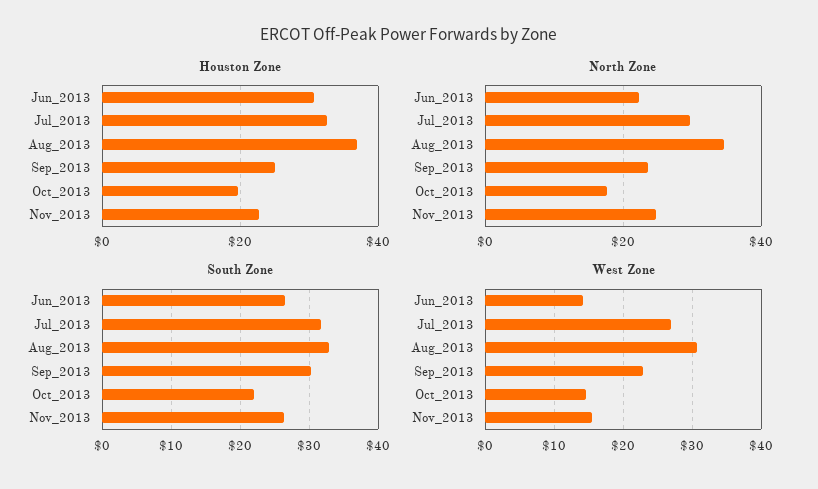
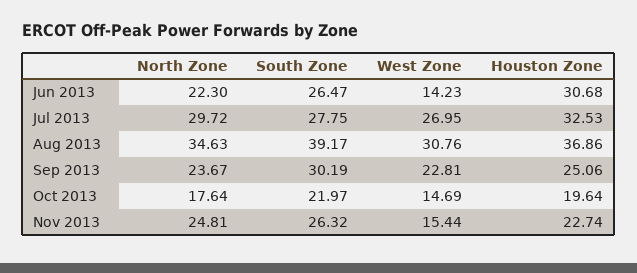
  {
    "Houston Zone": {
      "Jun_2013": 30.68,
      "Jul_2013": 32.53,
      "Aug_2013": 36.86,
      "Sep_2013": 25.06,
      "Oct_2013": 19.64,
      "Nov_2013": 22.74
    },
    "North Zone": {
      "Jun_2013": 22.3,
      "Jul_2013": 29.72,
      "Aug_2013": 34.63,
      "Sep_2013": 23.67,
      "Oct_2013": 17.64,
      "Nov_2013": 24.81
    },
    "South Zone": {
      "Jun_2013": 26.47,
-     "Jul_2013": 32,
+     "Jul_2013": 27.75,
-     "Aug_2013": 33,
+     "Aug_2013": 39.17,
      "Sep_2013": 30.19,
      "Oct_2013": 21.97,
      "Nov_2013": 26.32
    },
    "West Zone": {
      "Jun_2013": 14.23,
      "Jul_2013": 26.95,
      "Aug_2013": 30.76,
      "Sep_2013": 22.81,
      "Oct_2013": 14.69,
      "Nov_2013": 15.44
    }
  }

